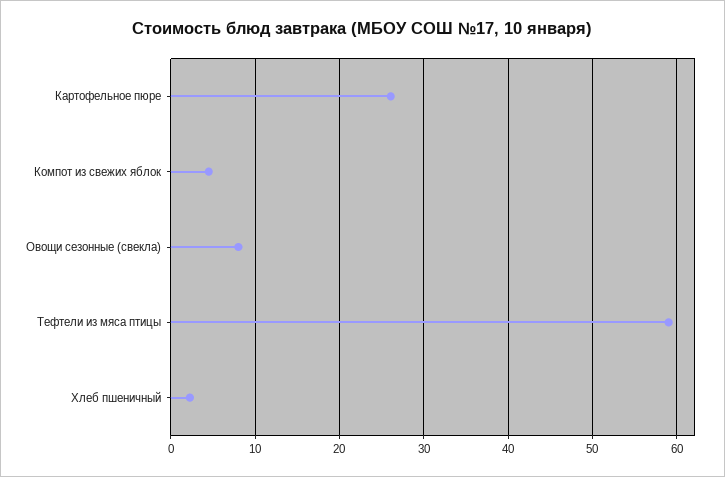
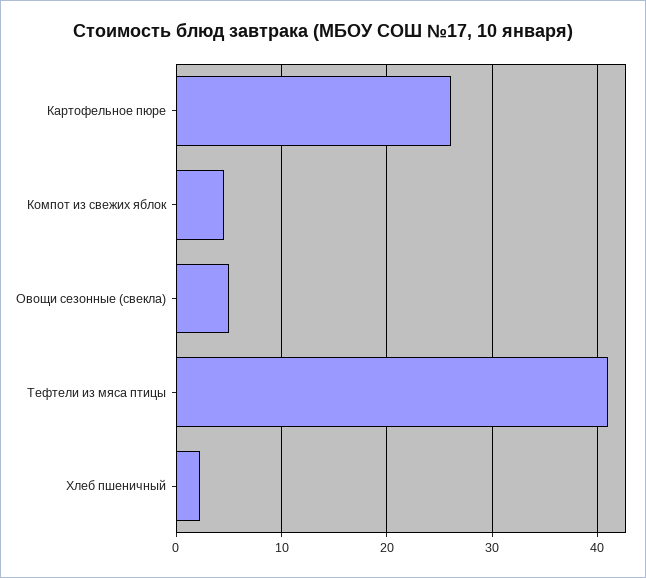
  {
    "Картофельное пюре": 26,
    "Компот из свежих яблок": 4,
-   "Овощи сезонные (свекла)": 8,
+   "Овощи сезонные (свекла)": 5,
-   "Тефтели из мяса птицы": 59,
+   "Тефтели из мяса птицы": 41,
    "Хлеб пшеничный": 2
  }

